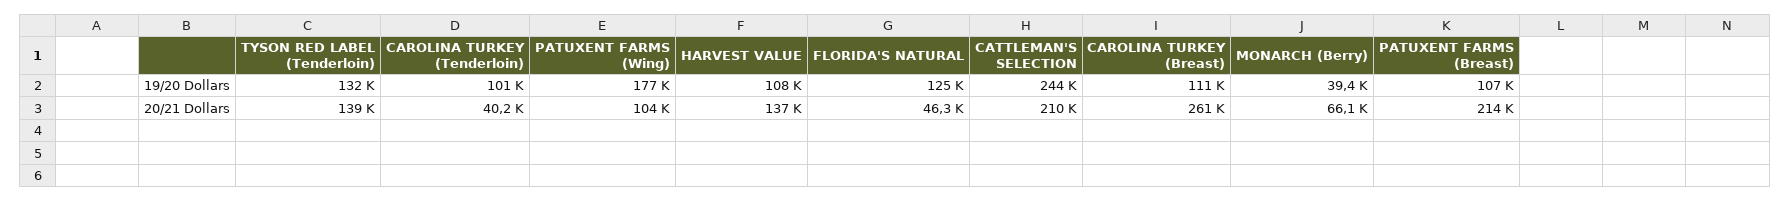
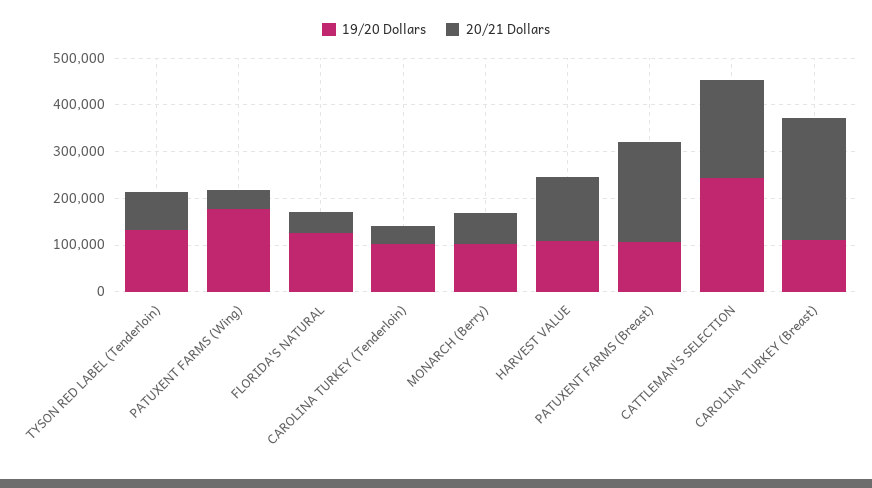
  {
    "19/20 Dollars": {
      "TYSON RED LABEL (Tenderloin)": 132000,
      "CAROLINA TURKEY (Tenderloin)": 101000,
      "PATUXENT FARMS (Wing)": 177000,
      "HARVEST VALUE": 108000,
      "FLORIDA'S NATURAL": 125000,
      "CATTLEMAN'S SELECTION": 244000,
      "CAROLINA TURKEY (Breast)": 111000,
-     "MONARCH (Berry)": 39400,
+     "MONARCH (Berry)": 100000,
      "PATUXENT FARMS (Breast)": 107000
    },
    "20/21 Dollars": {
-     "TYSON RED LABEL (Tenderloin)": 139000,
+     "TYSON RED LABEL (Tenderloin)": 80000,
      "CAROLINA TURKEY (Tenderloin)": 40200,
-     "PATUXENT FARMS (Wing)": 104000,
+     "PATUXENT FARMS (Wing)": 40000,
      "HARVEST VALUE": 137000,
      "FLORIDA'S NATURAL": 46300,
      "CATTLEMAN'S SELECTION": 210000,
      "CAROLINA TURKEY (Breast)": 261000,
      "MONARCH (Berry)": 66100,
      "PATUXENT FARMS (Breast)": 214000
    }
  }

